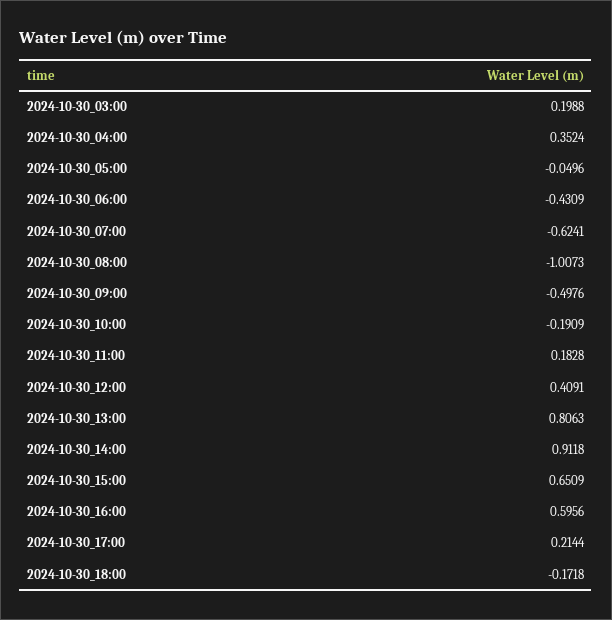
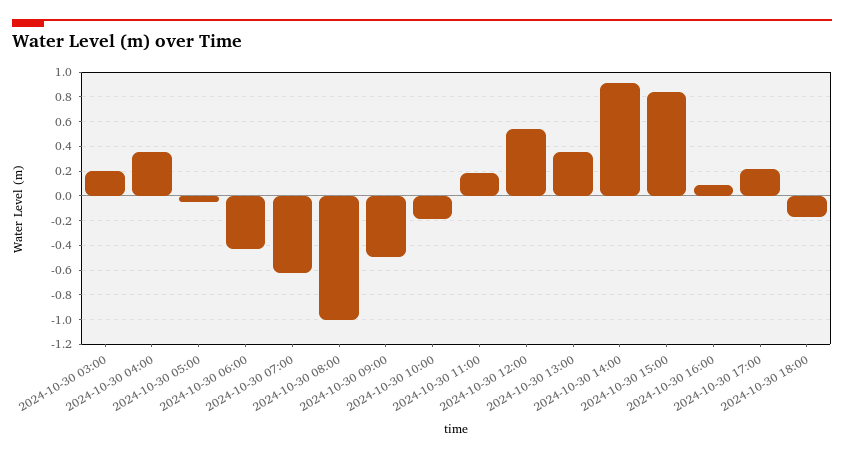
  {
    "2024-10-30_03:00": 0.1988,
    "2024-10-30_04:00": 0.3524,
    "2024-10-30_05:00": -0.0496,
    "2024-10-30_06:00": -0.4309,
    "2024-10-30_07:00": -0.6241,
    "2024-10-30_08:00": -1.0073,
    "2024-10-30_09:00": -0.4976,
    "2024-10-30_10:00": -0.1909,
    "2024-10-30_11:00": 0.1828,
-   "2024-10-30_12:00": 0.4091,
+   "2024-10-30_12:00": 0.55,
-   "2024-10-30_13:00": 0.8063,
+   "2024-10-30_13:00": 0.35,
    "2024-10-30_14:00": 0.9118,
-   "2024-10-30_15:00": 0.6509,
+   "2024-10-30_15:00": 0.85,
-   "2024-10-30_16:00": 0.5956,
+   "2024-10-30_16:00": 0.1,
    "2024-10-30_17:00": 0.2144,
    "2024-10-30_18:00": -0.1718
  }

